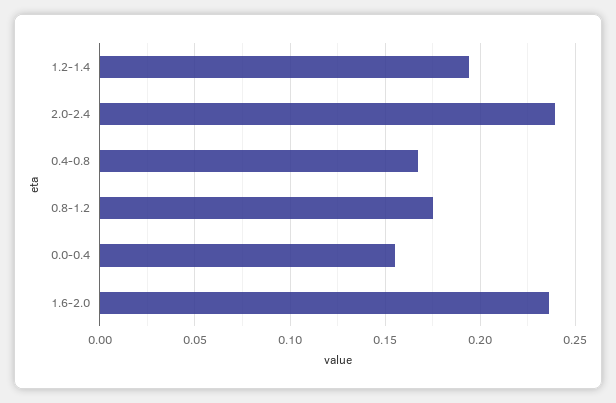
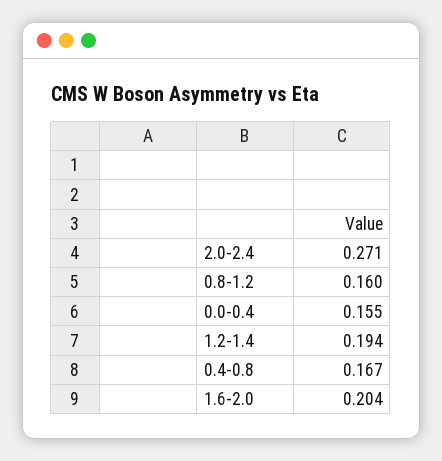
  {
    "1.2-1.4": 0.194,
-   "2.0-2.4": 0.24,
+   "2.0-2.4": 0.271,
    "0.4-0.8": 0.167,
-   "0.8-1.2": 0.175,
+   "0.8-1.2": 0.16,
    "0.0-0.4": 0.155,
-   "1.6-2.0": 0.235
+   "1.6-2.0": 0.204
  }

